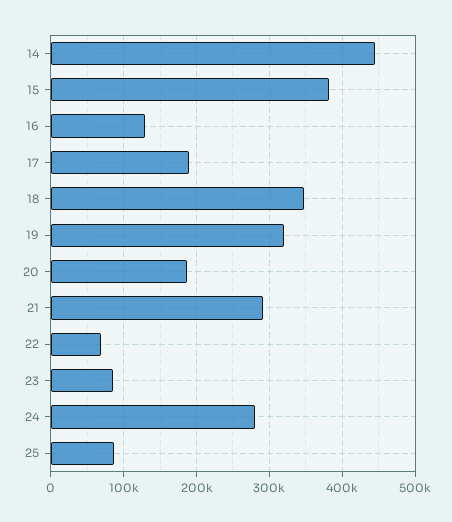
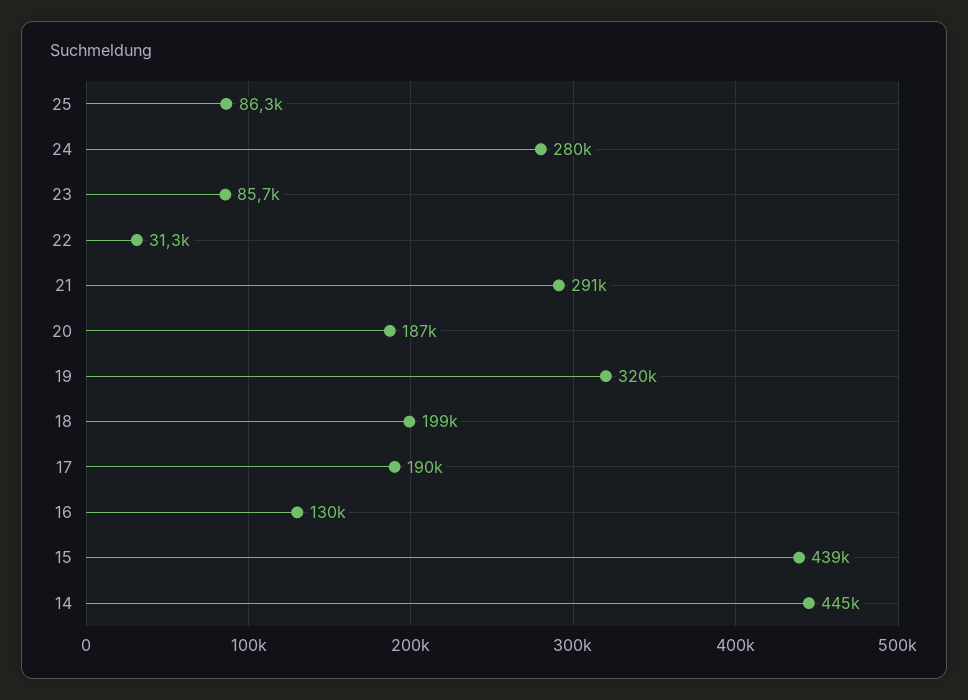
  {
    "14": 445000,
-   "15": 380000,
+   "15": 439000,
    "16": 130000,
    "17": 190000,
-   "18": 350000,
+   "18": 199000,
    "19": 320000,
    "20": 187000,
    "21": 291000,
-   "22": 70000,
+   "22": 31300,
    "23": 85700,
    "24": 280000,
    "25": 86300
  }

